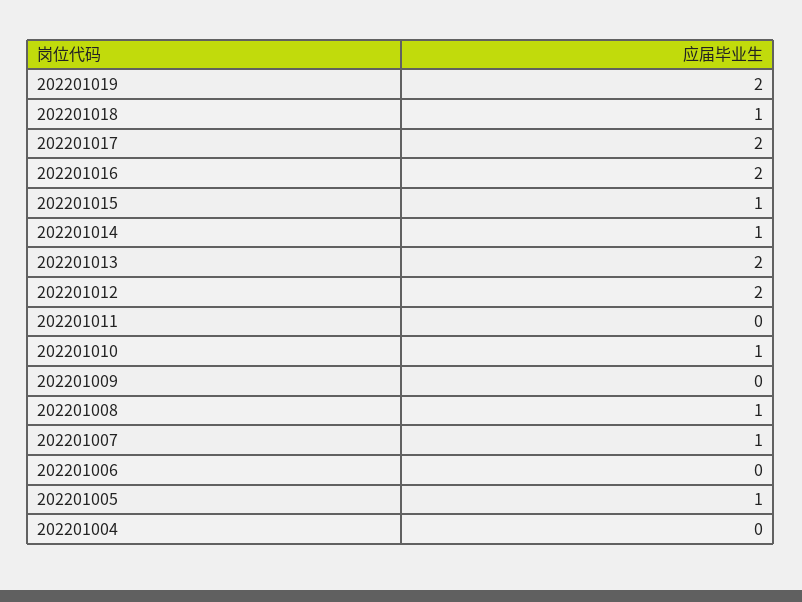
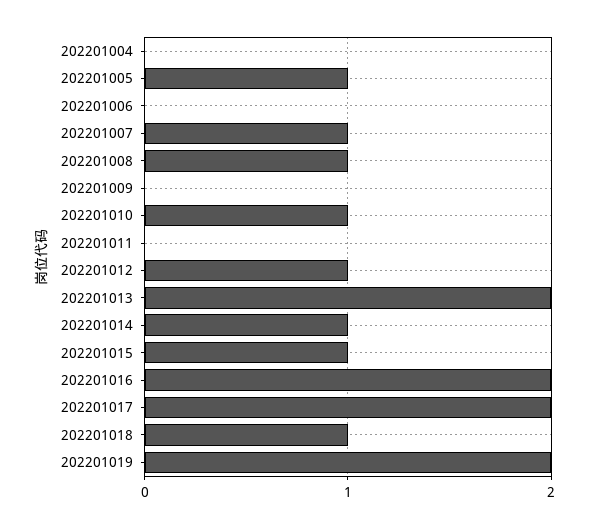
  {
    "202201019": 2,
    "202201018": 1,
    "202201017": 2,
    "202201016": 2,
    "202201015": 1,
    "202201014": 1,
    "202201013": 2,
-   "202201012": 2,
+   "202201012": 1,
    "202201011": 0,
    "202201010": 1,
    "202201009": 0,
    "202201008": 1,
    "202201007": 1,
    "202201006": 0,
    "202201005": 1,
    "202201004": 0
  }

